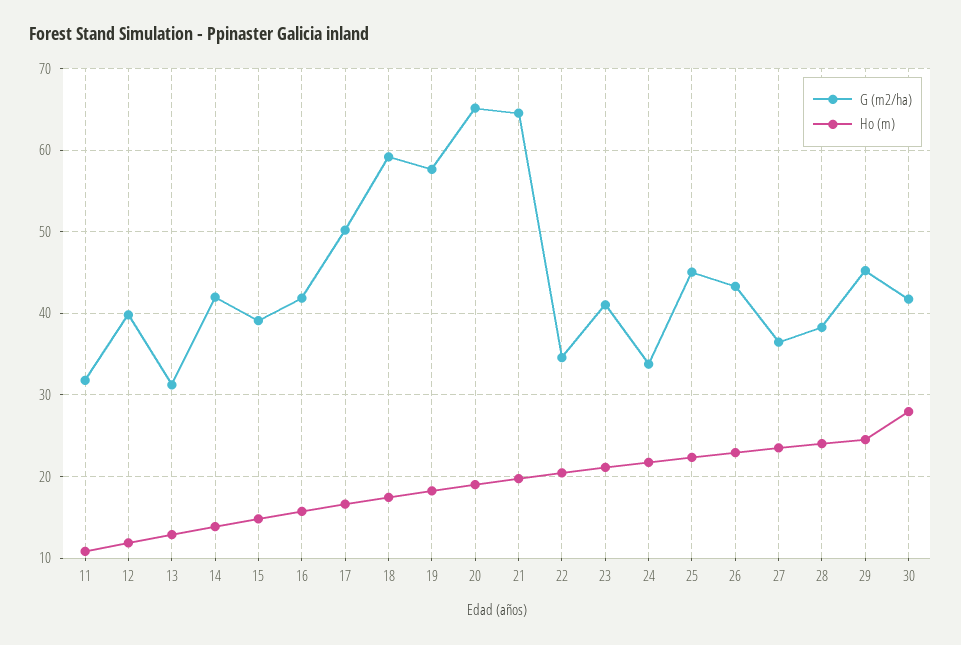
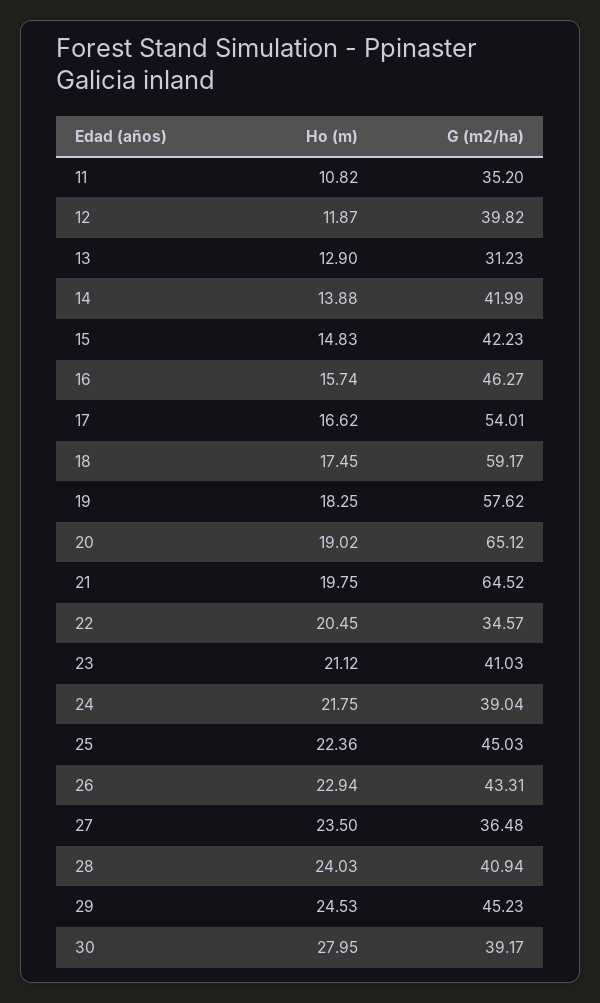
  {
    "G (m2/ha)": {
-     "11": 32,
+     "11": 35.2,
      "12": 39.82,
      "13": 31.23,
      "14": 41.99,
-     "15": 39,
+     "15": 42.23,
-     "16": 42,
+     "16": 46.27,
-     "17": 50,
+     "17": 54.01,
      "18": 59.17,
      "19": 57.62,
      "20": 65.12,
      "21": 64.52,
      "22": 34.57,
      "23": 41.03,
-     "24": 34,
+     "24": 39.04,
      "25": 45.03,
      "26": 43.31,
      "27": 36.48,
-     "28": 38,
+     "28": 40.94,
      "29": 45.23,
-     "30": 42
+     "30": 39.17
    },
    "Ho (m)": {
      "11": 10.82,
      "12": 11.87,
      "13": 12.9,
      "14": 13.88,
      "15": 14.83,
      "16": 15.74,
      "17": 16.62,
      "18": 17.45,
      "19": 18.25,
      "20": 19.02,
      "21": 19.75,
      "22": 20.45,
      "23": 21.12,
      "24": 21.75,
      "25": 22.36,
      "26": 22.94,
      "27": 23.5,
      "28": 24.03,
      "29": 24.53,
      "30": 27.95
    }
  }

